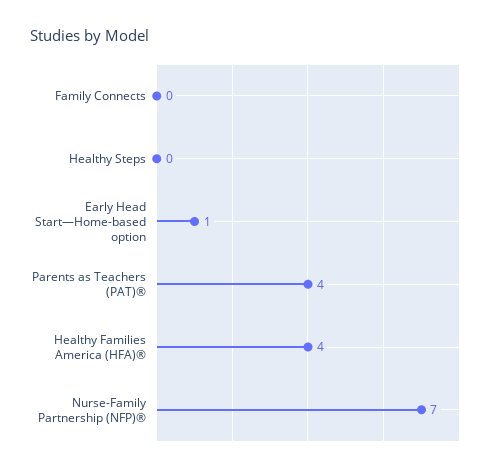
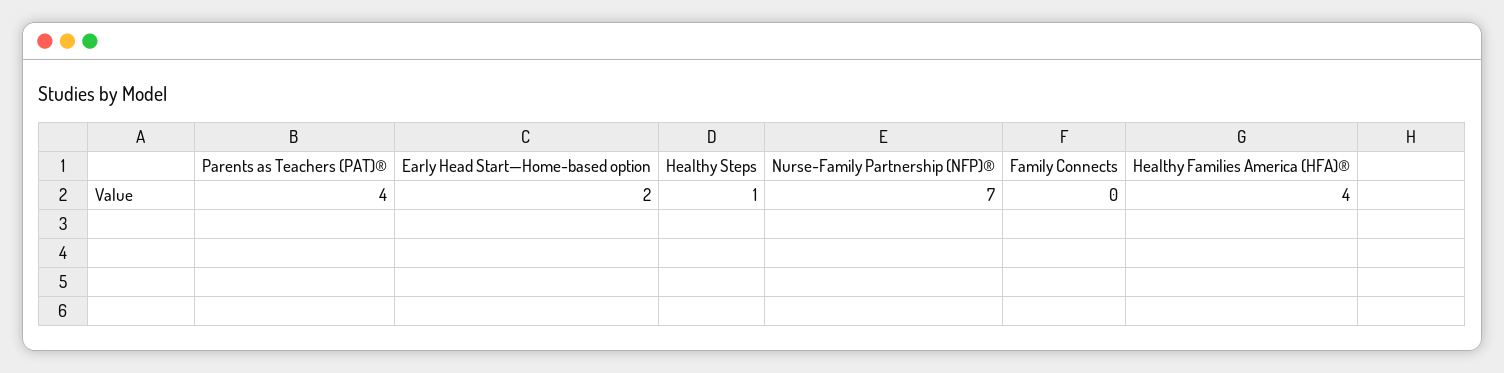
  {
    "Family Connects": 0,
-   "Healthy Steps": 0,
+   "Healthy Steps": 1,
-   "Early Head Start—Home-based option": 1,
+   "Early Head Start—Home-based option": 2,
    "Parents as Teachers (PAT)®": 4,
    "Healthy Families America (HFA)®": 4,
    "Nurse-Family Partnership (NFP)®": 7
  }

